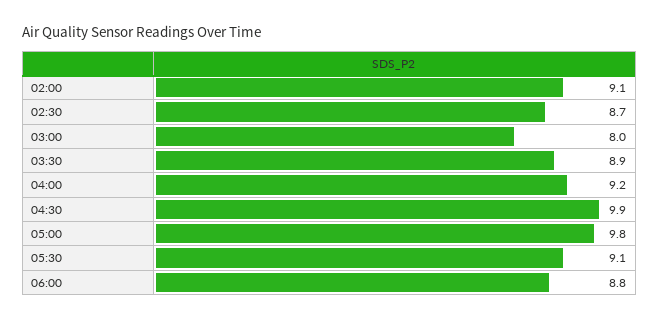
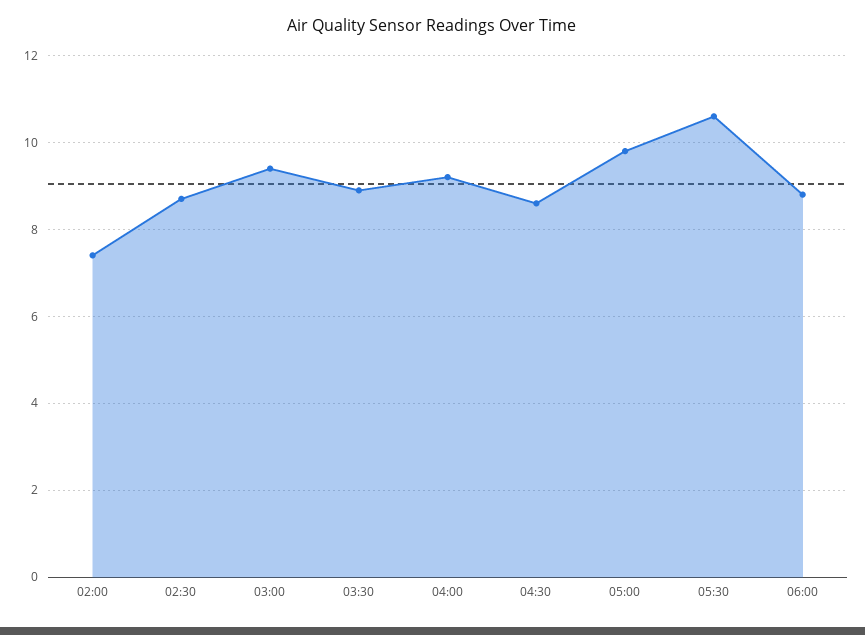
  {
-   "02:00": 9.1,
+   "02:00": 7.5,
    "02:30": 8.7,
-   "03:00": 8,
+   "03:00": 9.5,
    "03:30": 8.9,
    "04:00": 9.2,
-   "04:30": 9.9,
+   "04:30": 8.5,
    "05:00": 9.8,
-   "05:30": 9.1,
+   "05:30": 10.5,
    "06:00": 8.8
  }

